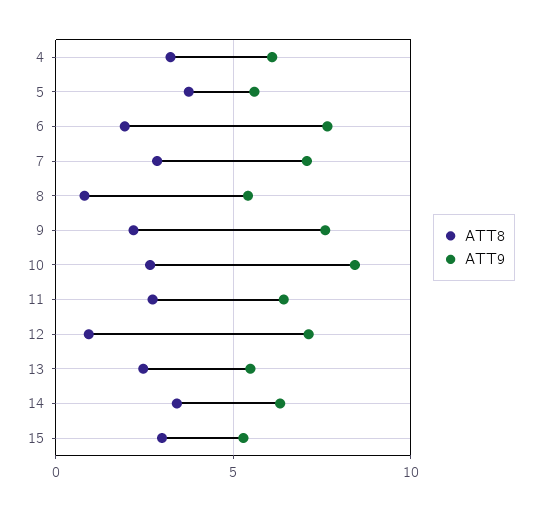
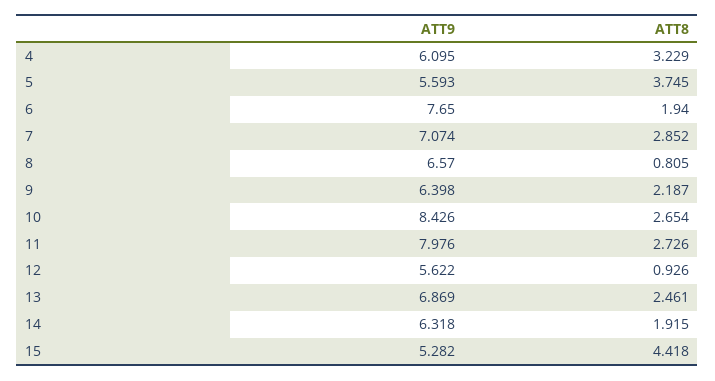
  {
    "ATT8": {
      "4": 3.229,
      "5": 3.745,
      "6": 1.94,
      "7": 2.852,
      "8": 0.805,
      "9": 2.187,
      "10": 2.654,
      "11": 2.726,
      "12": 0.926,
      "13": 2.461,
-     "14": 3.5,
+     "14": 1.915,
-     "15": 3
+     "15": 4.418
    },
    "ATT9": {
      "4": 6.095,
      "5": 5.593,
      "6": 7.65,
      "7": 7.074,
-     "8": 5.5,
+     "8": 6.57,
-     "9": 7.5,
+     "9": 6.398,
      "10": 8.426,
-     "11": 6.5,
+     "11": 7.976,
-     "12": 7,
+     "12": 5.622,
-     "13": 5.5,
+     "13": 6.869,
      "14": 6.318,
      "15": 5.282
    }
  }

